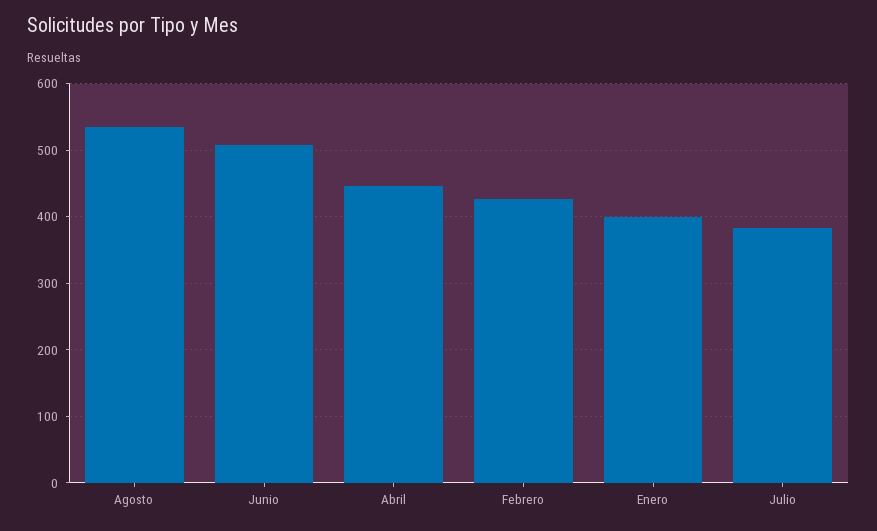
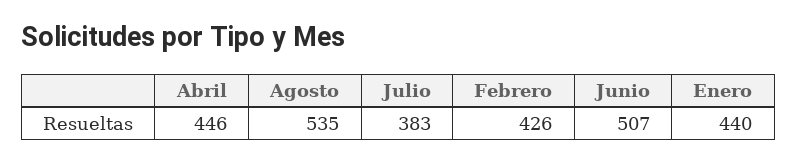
  {
    "Agosto": 535,
    "Junio": 507,
    "Abril": 446,
    "Febrero": 426,
-   "Enero": 400,
+   "Enero": 440,
    "Julio": 383
  }

